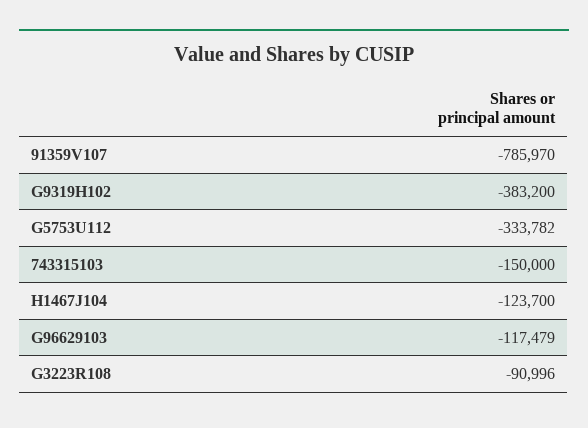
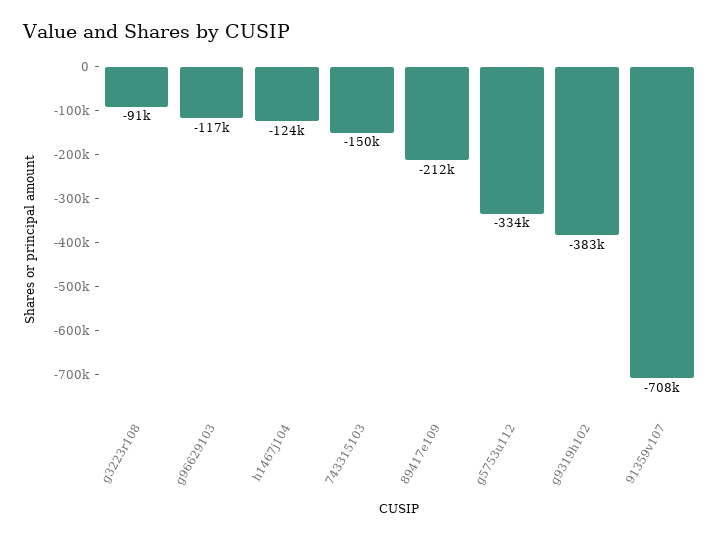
  {
-   "91359V107": -785970,
+   "91359V107": -708000,
    "G9319H102": -383200,
    "G5753U112": -333782,
    "743315103": -150000,
    "H1467J104": -123700,
    "G96629103": -117479,
-   "G3223R108": -90996
+   "G3223R108": -90996,
+   "89417e109": -212000
  }

